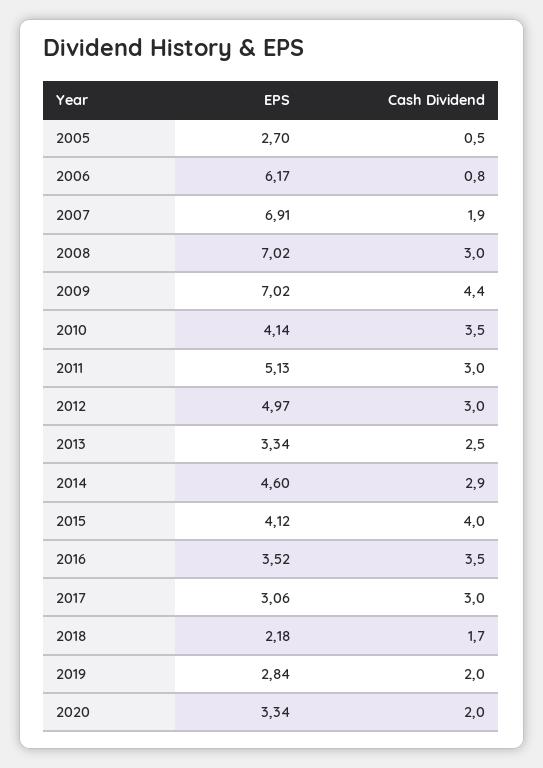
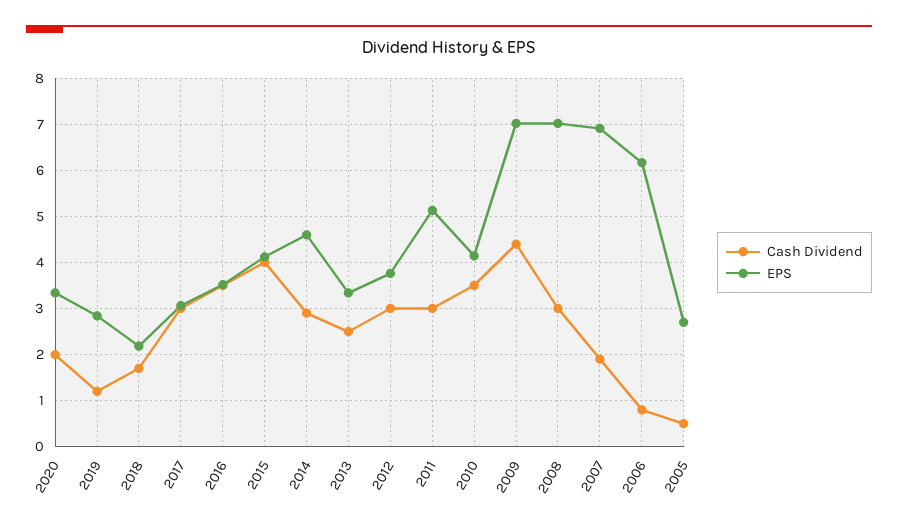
  {
    "EPS": {
      "2005": 2.7,
      "2006": 6.17,
      "2007": 6.91,
      "2008": 7.02,
      "2009": 7.02,
      "2010": 4.14,
      "2011": 5.13,
-     "2012": 4.97,
+     "2012": 3.8,
      "2013": 3.34,
      "2014": 4.6,
      "2015": 4.12,
      "2016": 3.52,
      "2017": 3.06,
      "2018": 2.18,
      "2019": 2.84,
      "2020": 3.34
    },
    "Cash Dividend": {
      "2005": 0.5,
      "2006": 0.8,
      "2007": 1.9,
      "2008": 3,
      "2009": 4.4,
      "2010": 3.5,
      "2011": 3,
      "2012": 3,
      "2013": 2.5,
      "2014": 2.9,
      "2015": 4,
      "2016": 3.5,
      "2017": 3,
      "2018": 1.7,
-     "2019": 2,
+     "2019": 1.2,
      "2020": 2
    }
  }

